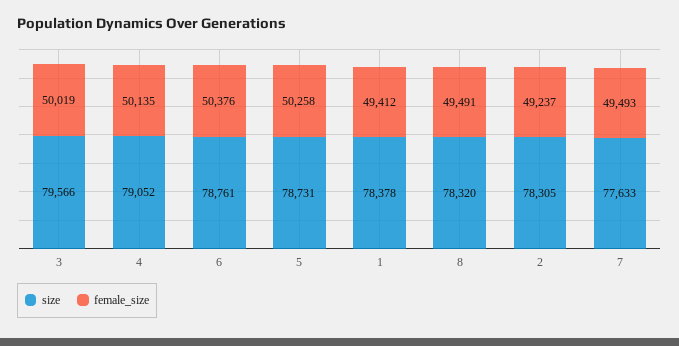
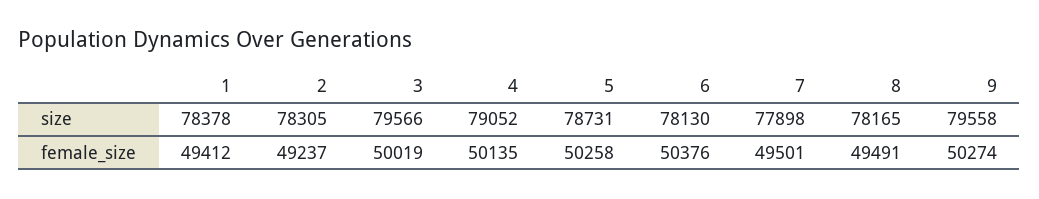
  {
    "size": {
      "3": 79566,
      "4": 79052,
-     "6": 78761,
+     "6": 78130,
      "5": 78731,
      "1": 78378,
-     "8": 78320,
+     "8": 78165,
      "2": 78305,
-     "7": 77633
+     "7": 77898,
+     "9": 79558
    },
    "female_size": {
      "3": 50019,
      "4": 50135,
      "6": 50376,
      "5": 50258,
      "1": 49412,
      "8": 49491,
      "2": 49237,
-     "7": 49493
+     "7": 49501,
+     "9": 50274
    }
  }

